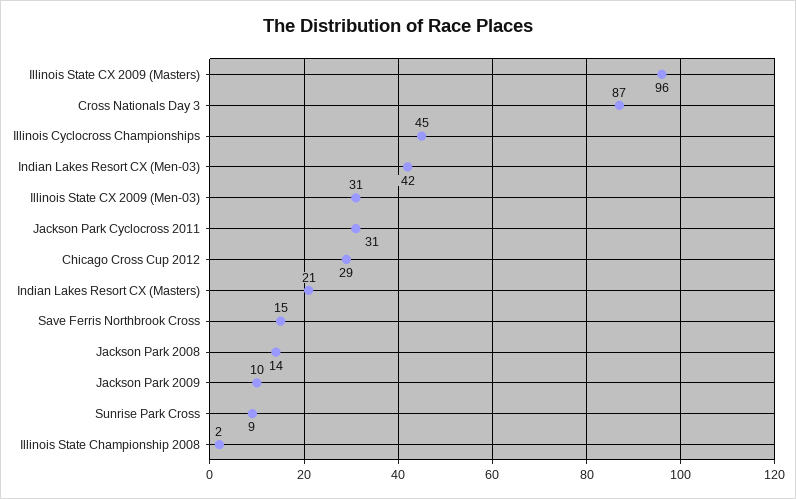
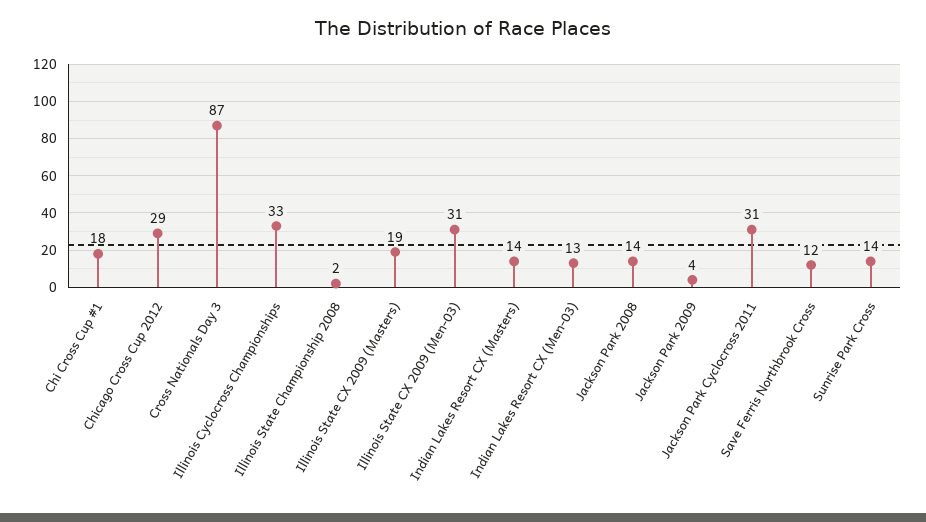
  {
-   "Illinois State CX 2009 (Masters)": 96,
+   "Illinois State CX 2009 (Masters)": 19,
    "Cross Nationals Day 3": 87,
-   "Illinois Cyclocross Championships": 45,
+   "Illinois Cyclocross Championships": 33,
-   "Indian Lakes Resort CX (Men-03)": 42,
+   "Indian Lakes Resort CX (Men-03)": 13,
    "Illinois State CX 2009 (Men-03)": 31,
    "Jackson Park Cyclocross 2011": 31,
    "Chicago Cross Cup 2012": 29,
-   "Indian Lakes Resort CX (Masters)": 21,
+   "Indian Lakes Resort CX (Masters)": 14,
-   "Save Ferris Northbrook Cross": 15,
+   "Save Ferris Northbrook Cross": 12,
    "Jackson Park 2008": 14,
-   "Jackson Park 2009": 10,
+   "Jackson Park 2009": 4,
-   "Sunrise Park Cross": 9,
+   "Sunrise Park Cross": 14,
-   "Illinois State Championship 2008": 2
+   "Illinois State Championship 2008": 2,
+   "Chi Cross Cup #1": 18
  }

